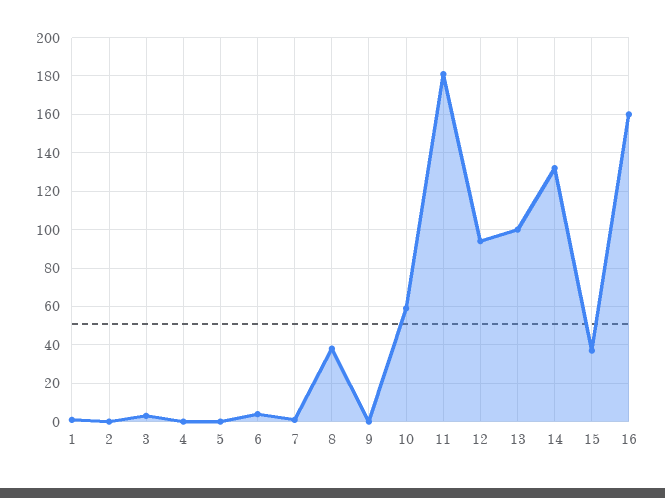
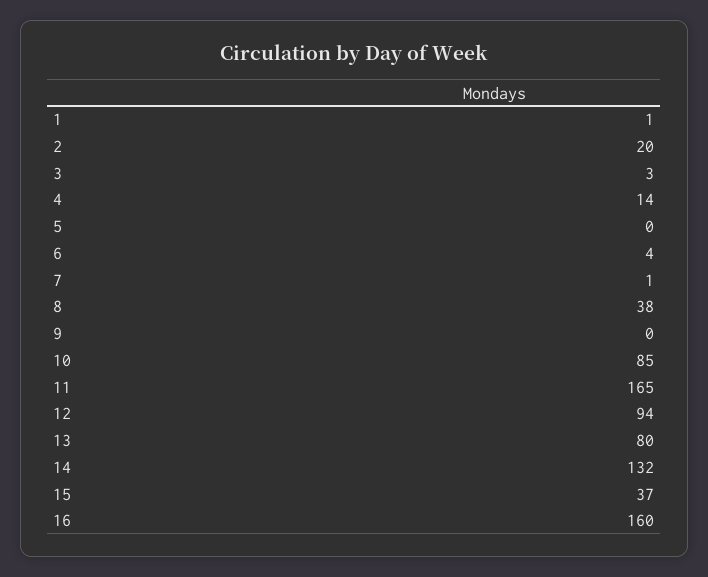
  {
    "1": 1,
-   "2": 0,
+   "2": 20,
    "3": 3,
-   "4": 0,
+   "4": 14,
    "5": 0,
    "6": 4,
    "7": 1,
    "8": 38,
    "9": 0,
-   "10": 60,
+   "10": 85,
-   "11": 180,
+   "11": 165,
    "12": 94,
-   "13": 100,
+   "13": 80,
    "14": 132,
    "15": 37,
    "16": 160
  }

